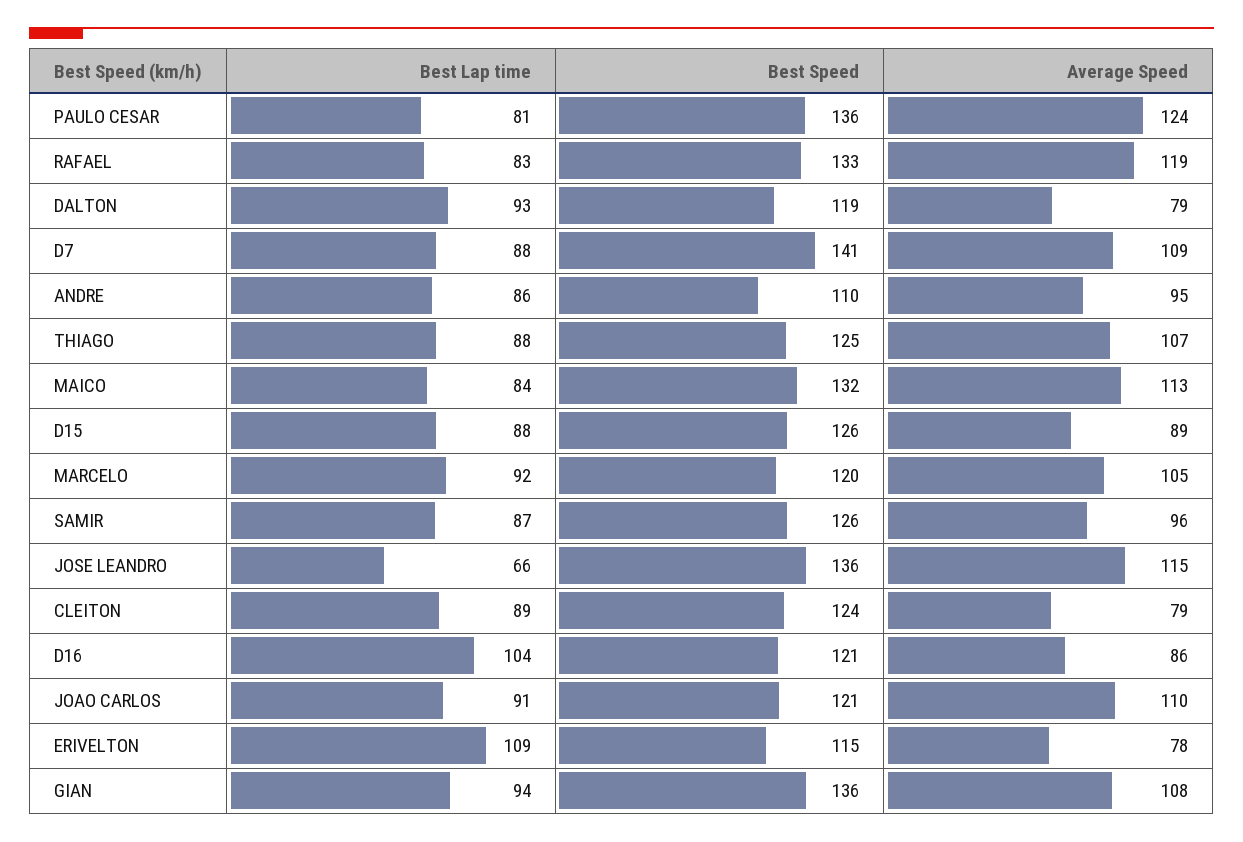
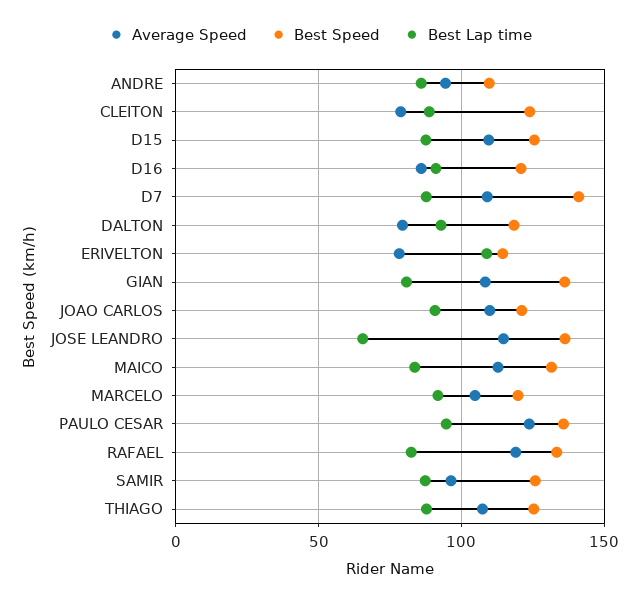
  {
    "Best Lap time": {
-     "PAULO CESAR": 81,
+     "PAULO CESAR": 95,
      "RAFAEL": 83,
      "DALTON": 93,
      "D7": 88,
      "ANDRE": 86,
      "THIAGO": 88,
      "MAICO": 84,
      "D15": 88,
      "MARCELO": 92,
      "SAMIR": 87,
      "JOSE LEANDRO": 66,
      "CLEITON": 89,
-     "D16": 104,
+     "D16": 90,
      "JOAO CARLOS": 91,
      "ERIVELTON": 109,
-     "GIAN": 94
+     "GIAN": 80
    },
    "Best Speed": {
      "PAULO CESAR": 136,
      "RAFAEL": 133,
      "DALTON": 119,
      "D7": 141,
      "ANDRE": 110,
      "THIAGO": 125,
      "MAICO": 132,
      "D15": 126,
      "MARCELO": 120,
      "SAMIR": 126,
      "JOSE LEANDRO": 136,
      "CLEITON": 124,
      "D16": 121,
      "JOAO CARLOS": 121,
      "ERIVELTON": 115,
      "GIAN": 136
    },
    "Average Speed": {
      "PAULO CESAR": 124,
      "RAFAEL": 119,
      "DALTON": 79,
      "D7": 109,
      "ANDRE": 95,
      "THIAGO": 107,
      "MAICO": 113,
-     "D15": 89,
+     "D15": 110,
      "MARCELO": 105,
      "SAMIR": 96,
      "JOSE LEANDRO": 115,
      "CLEITON": 79,
      "D16": 86,
      "JOAO CARLOS": 110,
      "ERIVELTON": 78,
      "GIAN": 108
    }
  }

